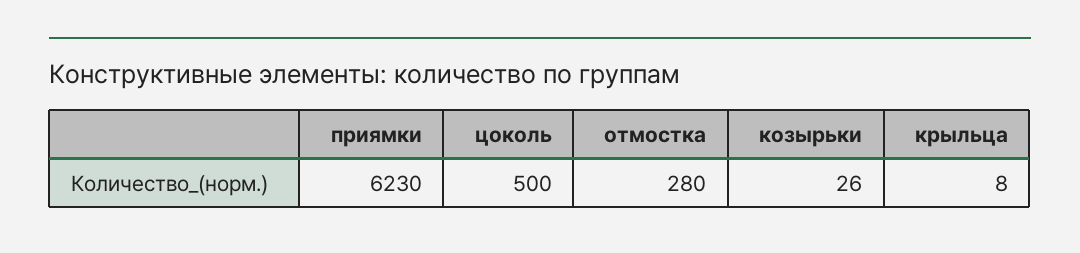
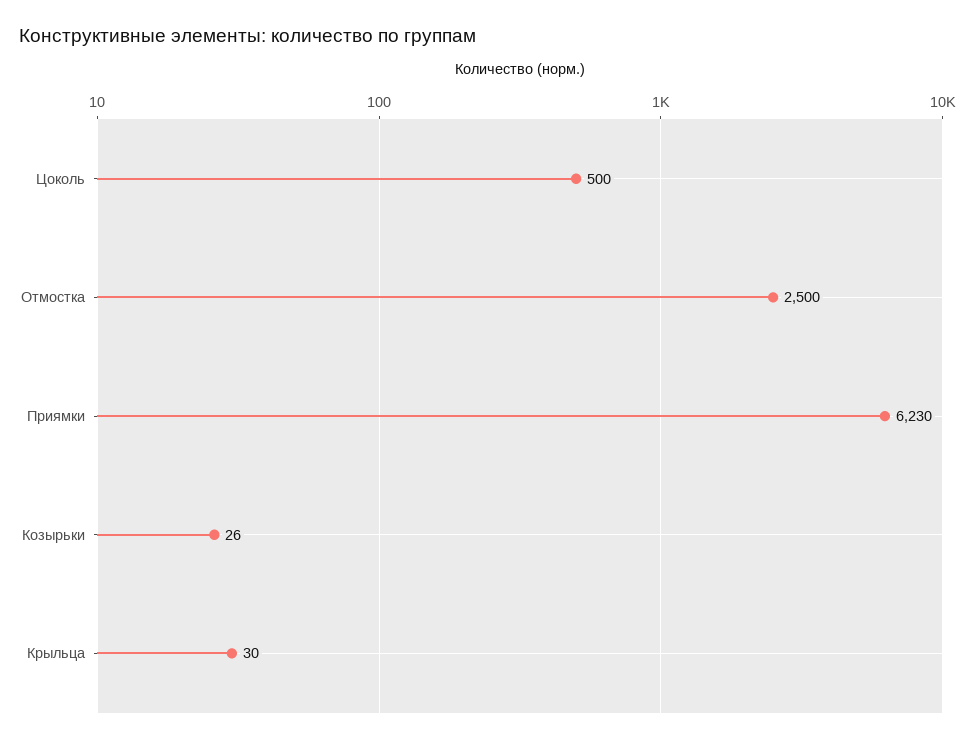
  {
    "приямки": 6230,
    "цоколь": 500,
-   "отмостка": 280,
+   "отмостка": 2500,
    "козырьки": 26,
-   "крыльца": 8
+   "крыльца": 30
  }

